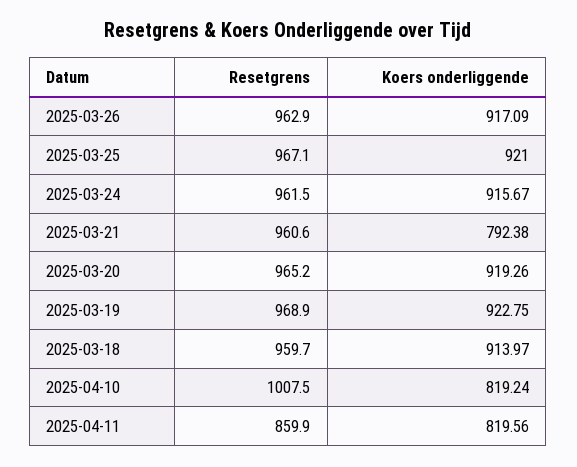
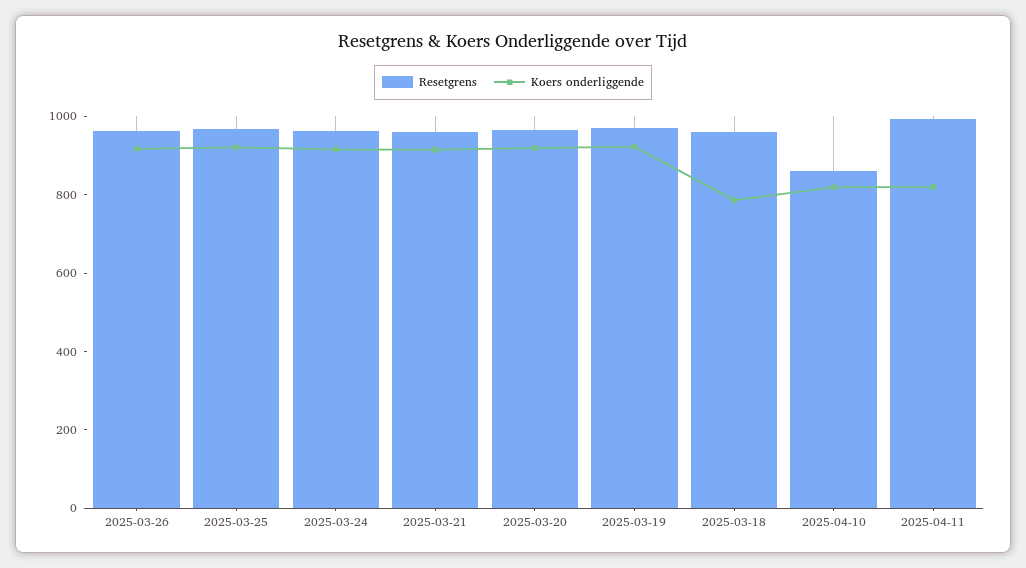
  {
    "Resetgrens": {
      "2025-03-26": 962.9,
      "2025-03-25": 967.1,
      "2025-03-24": 961.5,
      "2025-03-21": 960.6,
      "2025-03-20": 965.2,
      "2025-03-19": 968.9,
      "2025-03-18": 959.7,
-     "2025-04-10": 1007.5,
+     "2025-04-10": 850,
-     "2025-04-11": 859.9
+     "2025-04-11": 1000
    },
    "Koers onderliggende": {
      "2025-03-26": 917.09,
      "2025-03-25": 921,
      "2025-03-24": 915.67,
-     "2025-03-21": 792.38,
+     "2025-03-21": 900,
      "2025-03-20": 919.26,
      "2025-03-19": 922.75,
-     "2025-03-18": 913.97,
+     "2025-03-18": 800,
      "2025-04-10": 819.24,
      "2025-04-11": 819.56
    }
  }

